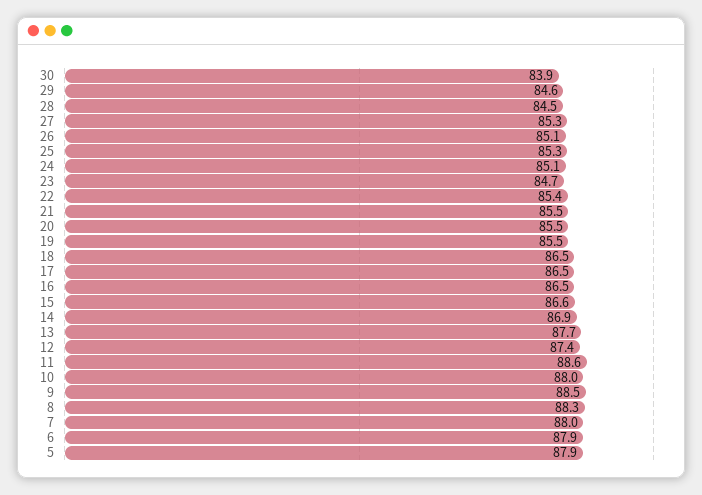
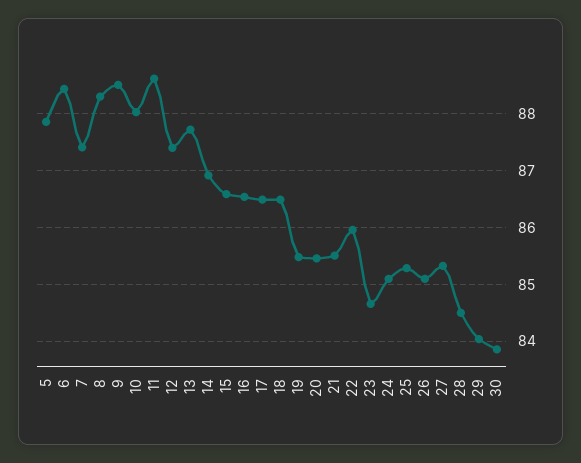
  {
    "30": 83.9,
-   "29": 84.6,
+   "29": 84,
    "28": 84.5,
    "27": 85.3,
    "26": 85.1,
    "25": 85.3,
    "24": 85.1,
    "23": 84.7,
-   "22": 85.4,
+   "22": 86,
    "21": 85.5,
    "20": 85.5,
    "19": 85.5,
    "18": 86.5,
    "17": 86.5,
    "16": 86.5,
    "15": 86.6,
    "14": 86.9,
    "13": 87.7,
    "12": 87.4,
    "11": 88.6,
    "10": 88,
    "9": 88.5,
    "8": 88.3,
-   "7": 88,
+   "7": 87.4,
-   "6": 87.9,
+   "6": 88.4,
    "5": 87.9
  }

